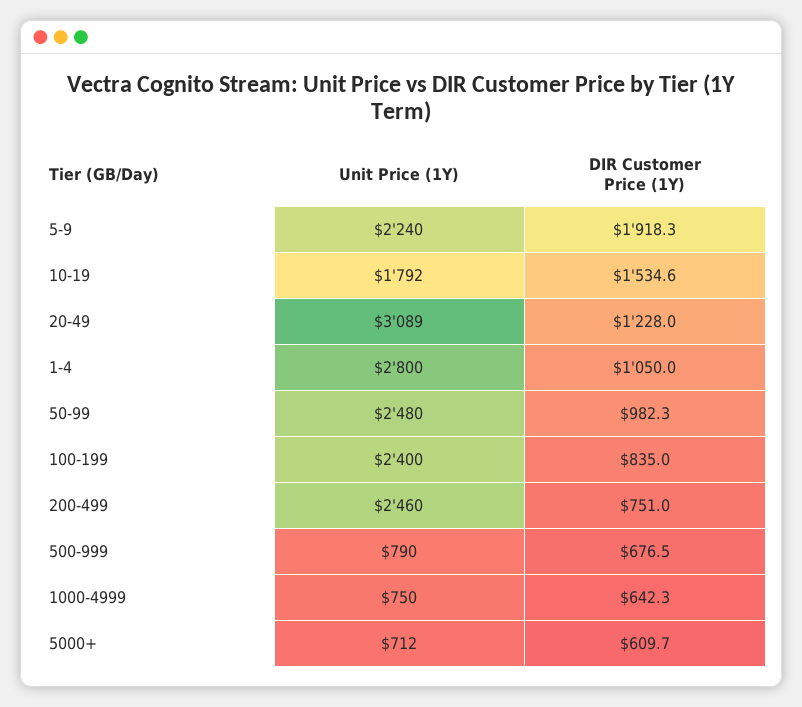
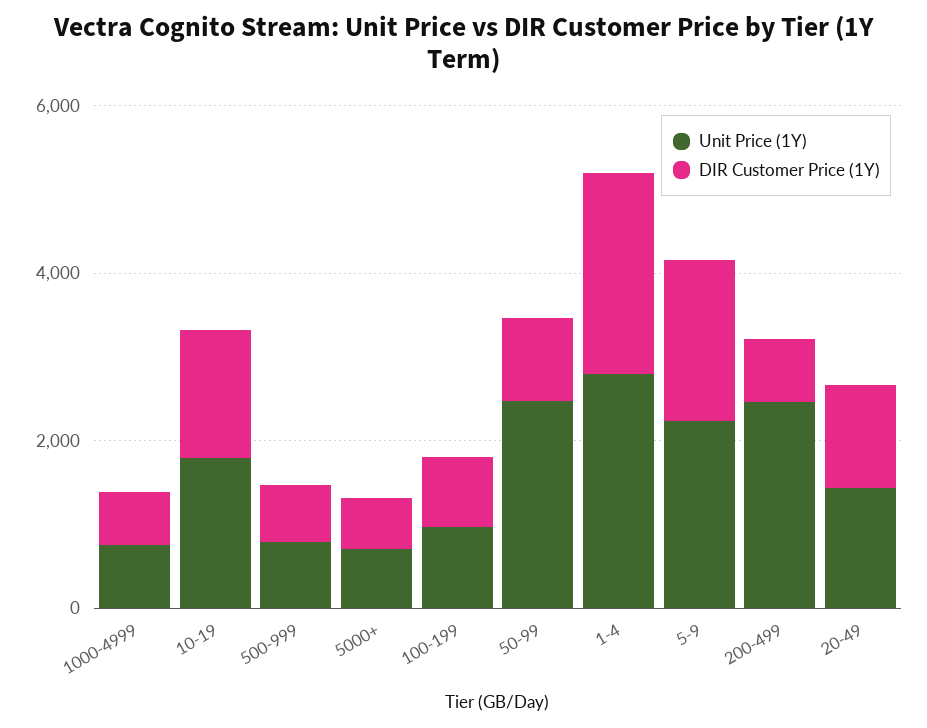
  {
    "Unit Price (1Y)": {
      "5-9": 2240,
      "10-19": 1792,
-     "20-49": 3089,
+     "20-49": 1500,
      "1-4": 2800,
      "50-99": 2480,
-     "100-199": 2400,
+     "100-199": 1000,
      "200-499": 2460,
      "500-999": 790,
      "1000-4999": 750,
      "5000+": 712
    },
    "DIR Customer Price (1Y)": {
      "5-9": 1918.3,
      "10-19": 1534.6,
      "20-49": 1228,
-     "1-4": 1050,
+     "1-4": 2500,
      "50-99": 982.3,
      "100-199": 835,
      "200-499": 751,
      "500-999": 676.5,
      "1000-4999": 642.3,
      "5000+": 609.7
    }
  }

